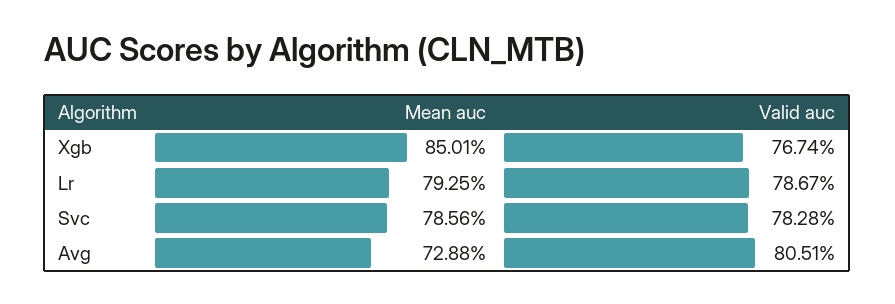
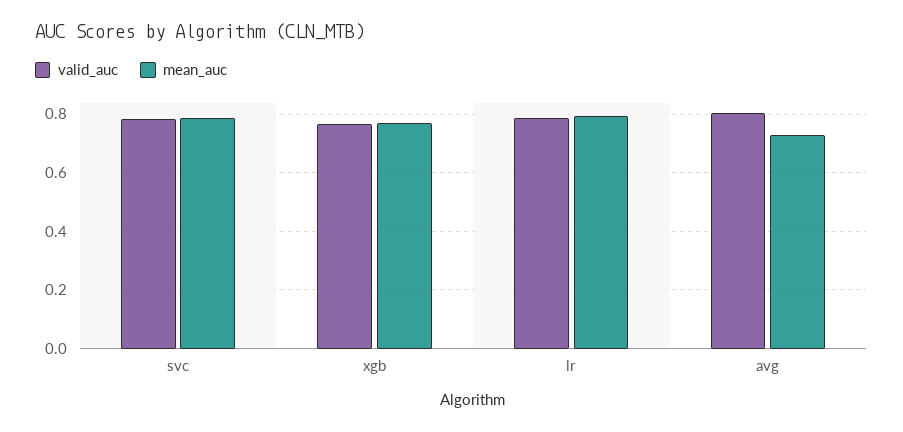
  {
    "Mean auc": {
-     "Xgb": 0.8501,
+     "Xgb": 0.775,
      "Lr": 0.7925,
      "Svc": 0.7856,
      "Avg": 0.7288
    },
    "Valid auc": {
      "Xgb": 0.7674,
      "Lr": 0.7867,
      "Svc": 0.7828,
      "Avg": 0.8051
    }
  }

